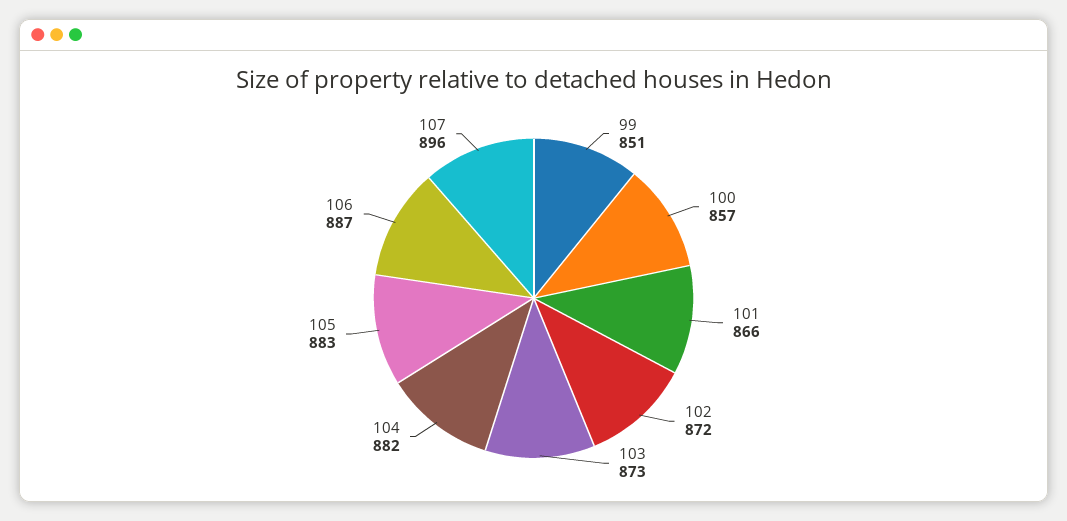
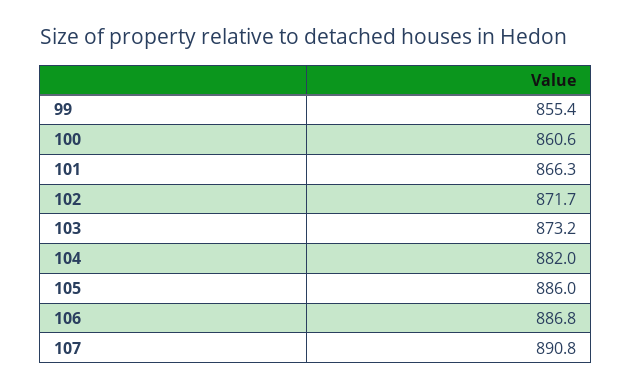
  {
-   "99": 851,
+   "99": 855.4,
-   "100": 857,
+   "100": 860.6,
    "101": 866.3,
    "102": 871.7,
    "103": 873.2,
    "104": 882,
-   "105": 883,
+   "105": 886,
    "106": 886.8,
-   "107": 896
+   "107": 890.8
  }

